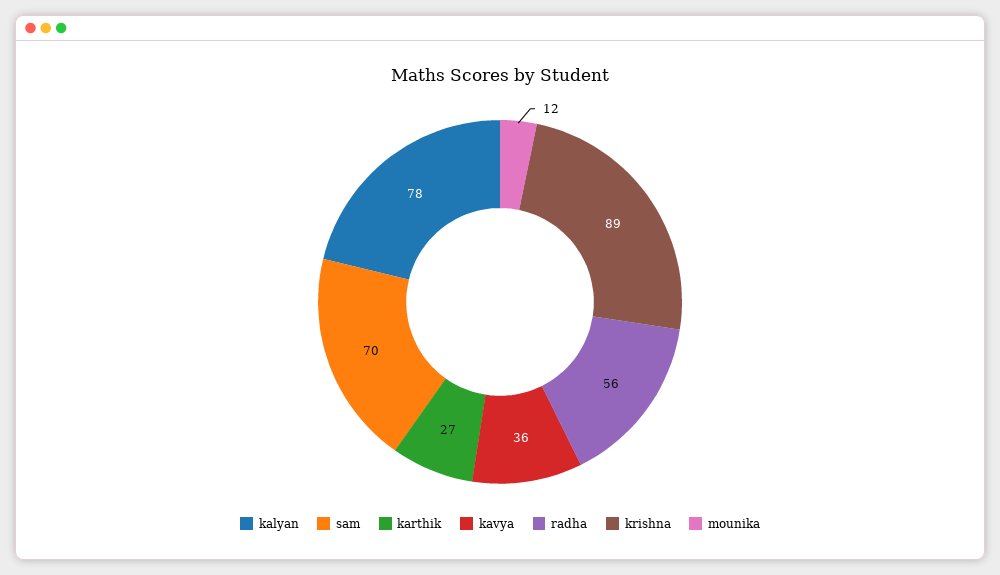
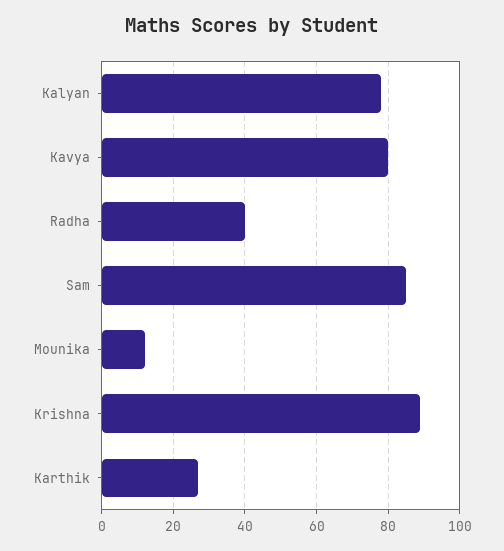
  {
    "kalyan": 78,
-   "sam": 70,
+   "sam": 85,
    "karthik": 27,
-   "kavya": 36,
+   "kavya": 80,
-   "radha": 56,
+   "radha": 40,
    "krishna": 89,
    "mounika": 12
  }

